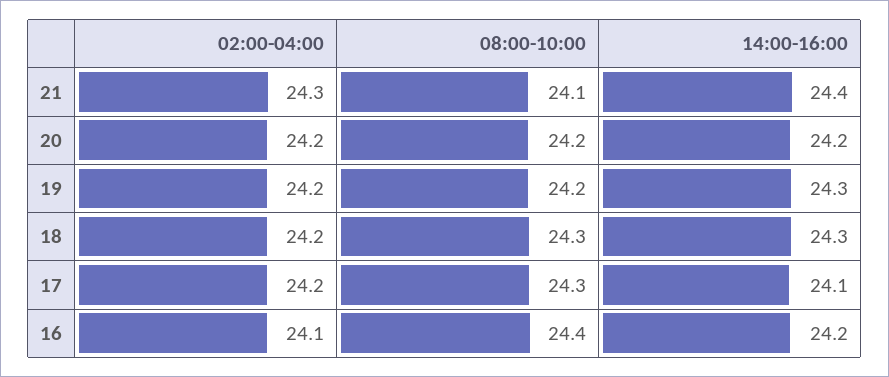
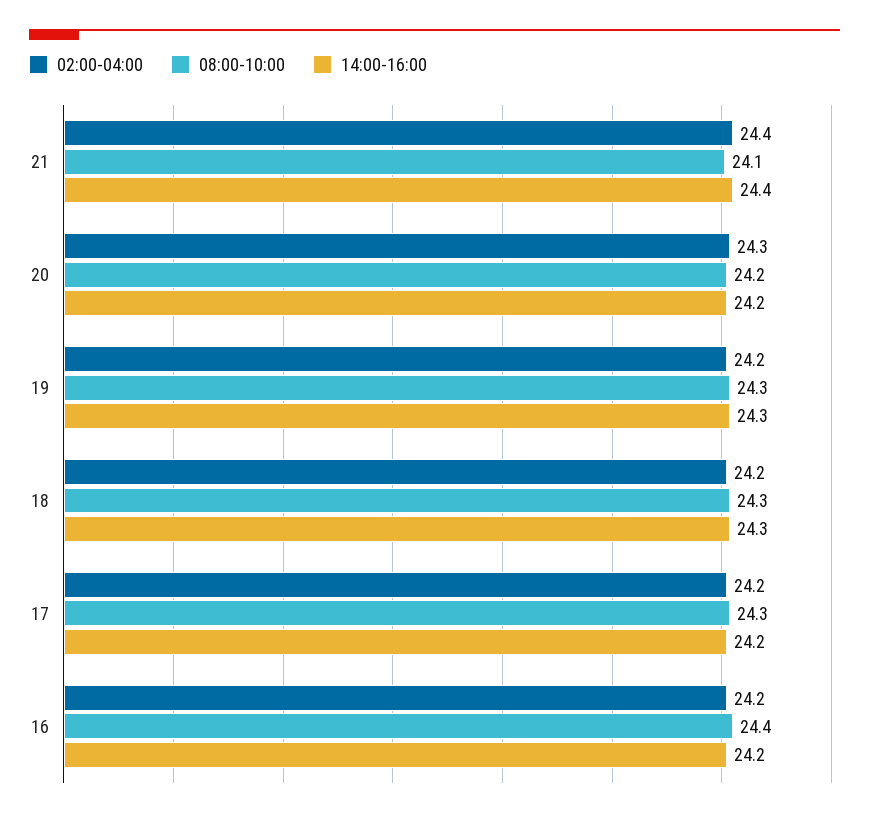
  {
    "02:00-04:00": {
-     "21": 24.3,
+     "21": 24.4,
-     "20": 24.2,
+     "20": 24.3,
      "19": 24.2,
      "18": 24.2,
      "17": 24.2,
-     "16": 24.1
+     "16": 24.2
    },
    "08:00-10:00": {
      "21": 24.1,
      "20": 24.2,
-     "19": 24.2,
+     "19": 24.3,
      "18": 24.3,
      "17": 24.3,
      "16": 24.4
    },
    "14:00-16:00": {
      "21": 24.4,
      "20": 24.2,
      "19": 24.3,
      "18": 24.3,
-     "17": 24.1,
+     "17": 24.2,
      "16": 24.2
    }
  }

